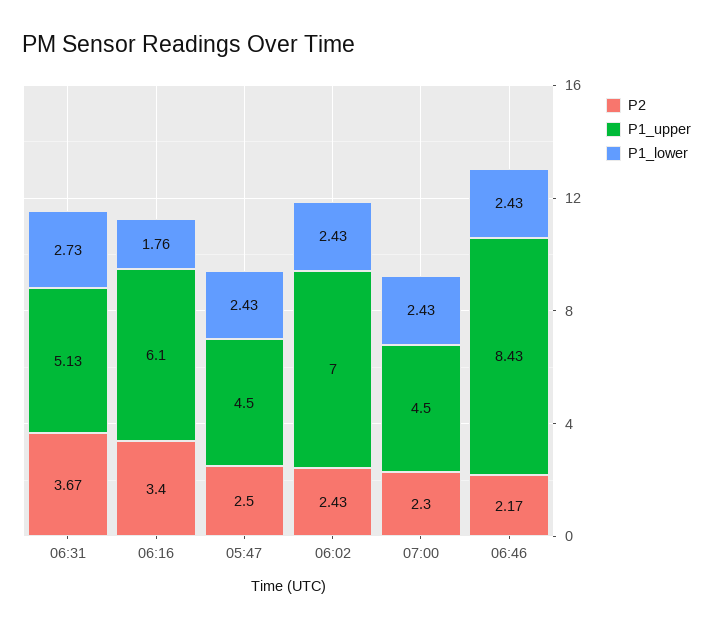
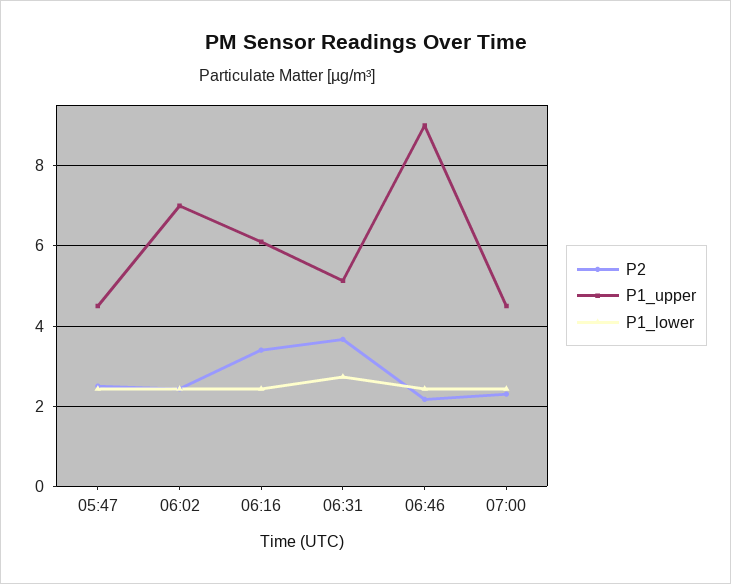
  {
    "P2": {
      "06:31": 3.67,
      "06:16": 3.4,
      "05:47": 2.5,
      "06:02": 2.43,
      "07:00": 2.3,
      "06:46": 2.17
    },
    "P1_upper": {
      "06:31": 5.13,
      "06:16": 6.1,
      "05:47": 4.5,
      "06:02": 7,
      "07:00": 4.5,
-     "06:46": 8.43
+     "06:46": 9
    },
    "P1_lower": {
      "06:31": 2.73,
-     "06:16": 1.76,
+     "06:16": 2.4,
      "05:47": 2.43,
      "06:02": 2.43,
      "07:00": 2.43,
      "06:46": 2.43
    }
  }

